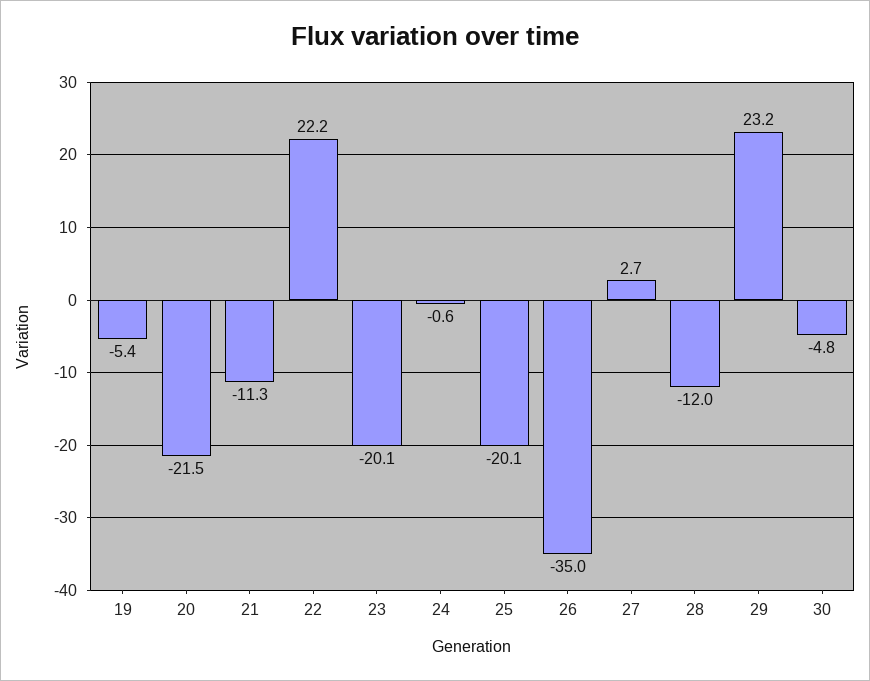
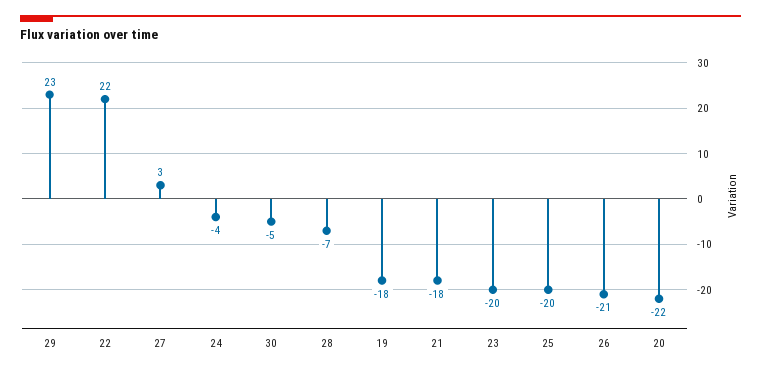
  {
-   "19": -5.4,
+   "19": -18,
    "20": -21.5,
-   "21": -11.3,
+   "21": -18,
    "22": 22.2,
    "23": -20.1,
-   "24": -0.6,
+   "24": -4,
    "25": -20.1,
-   "26": -35,
+   "26": -21,
    "27": 2.7,
-   "28": -12,
+   "28": -7,
    "29": 23.2,
    "30": -4.8
  }

